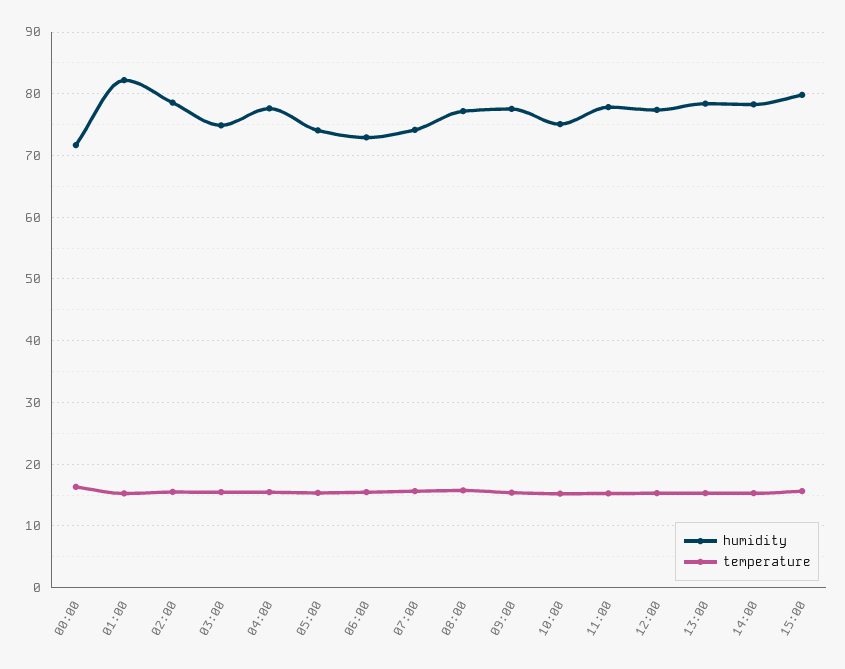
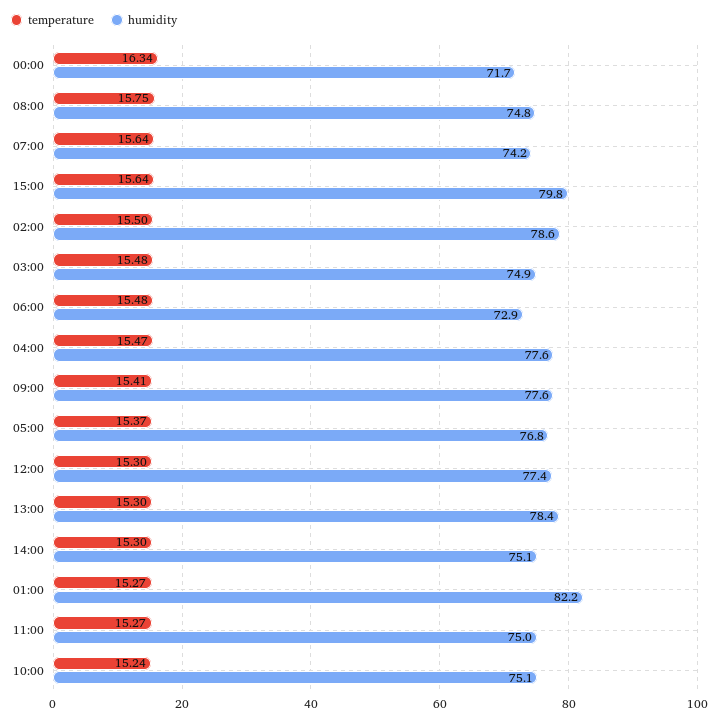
  {
    "humidity": {
      "00:00": 71.7,
      "01:00": 82.2,
      "02:00": 78.6,
      "03:00": 74.9,
      "04:00": 77.6,
-     "05:00": 74,
+     "05:00": 76.8,
      "06:00": 72.9,
      "07:00": 74.2,
-     "08:00": 77,
+     "08:00": 74.8,
      "09:00": 77.6,
      "10:00": 75.1,
-     "11:00": 78,
+     "11:00": 75,
      "12:00": 77.4,
      "13:00": 78.4,
-     "14:00": 78,
+     "14:00": 75.1,
      "15:00": 79.8
    },
    "temperature": {
      "00:00": 16.34,
      "01:00": 15.27,
      "02:00": 15.5,
      "03:00": 15.48,
      "04:00": 15.47,
      "05:00": 15.37,
      "06:00": 15.48,
      "07:00": 15.64,
      "08:00": 15.75,
      "09:00": 15.41,
      "10:00": 15.24,
      "11:00": 15.27,
      "12:00": 15.3,
      "13:00": 15.3,
      "14:00": 15.3,
      "15:00": 15.64
    }
  }

